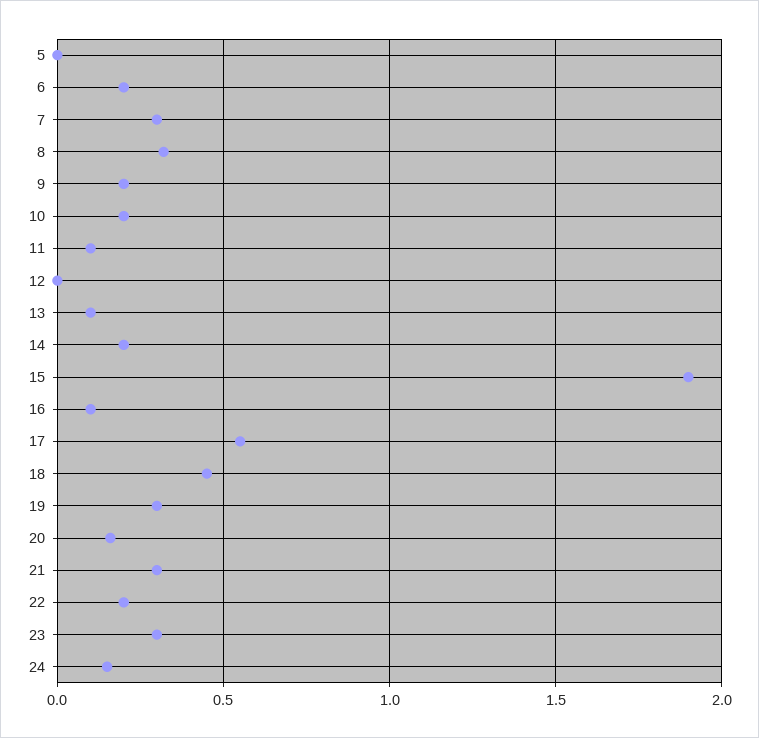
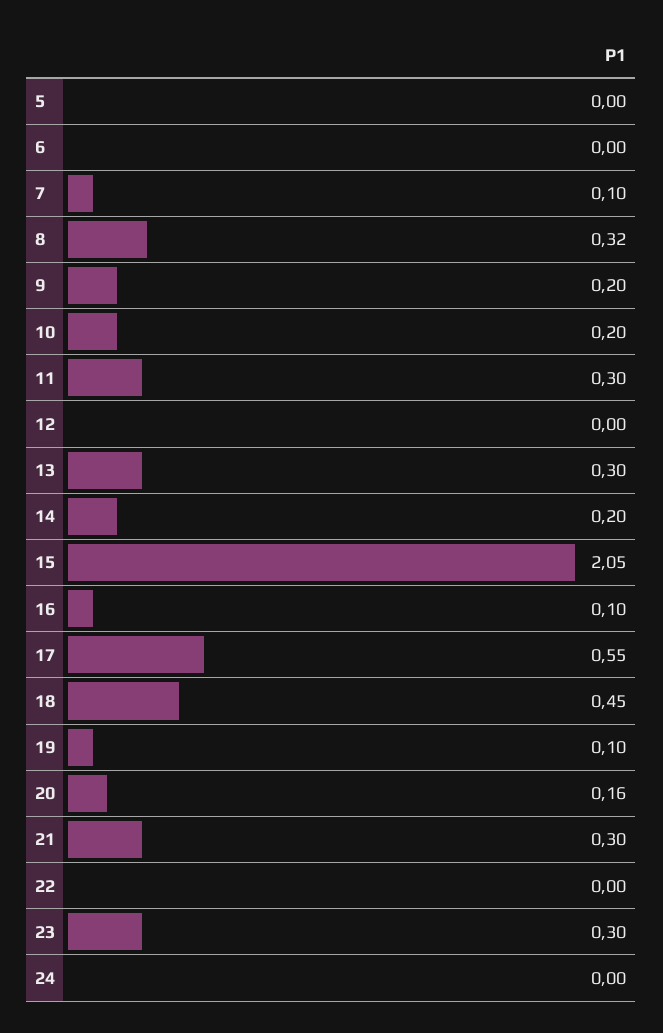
  {
    "5": 0,
-   "6": 0.2,
+   "6": 0,
-   "7": 0.3,
+   "7": 0.1,
    "8": 0.32,
    "9": 0.2,
    "10": 0.2,
-   "11": 0.1,
+   "11": 0.3,
    "12": 0,
-   "13": 0.1,
+   "13": 0.3,
    "14": 0.2,
-   "15": 1.9,
+   "15": 2.05,
    "16": 0.1,
    "17": 0.55,
    "18": 0.45,
-   "19": 0.3,
+   "19": 0.1,
    "20": 0.16,
    "21": 0.3,
-   "22": 0.2,
+   "22": 0,
    "23": 0.3,
-   "24": 0.15
+   "24": 0
  }

